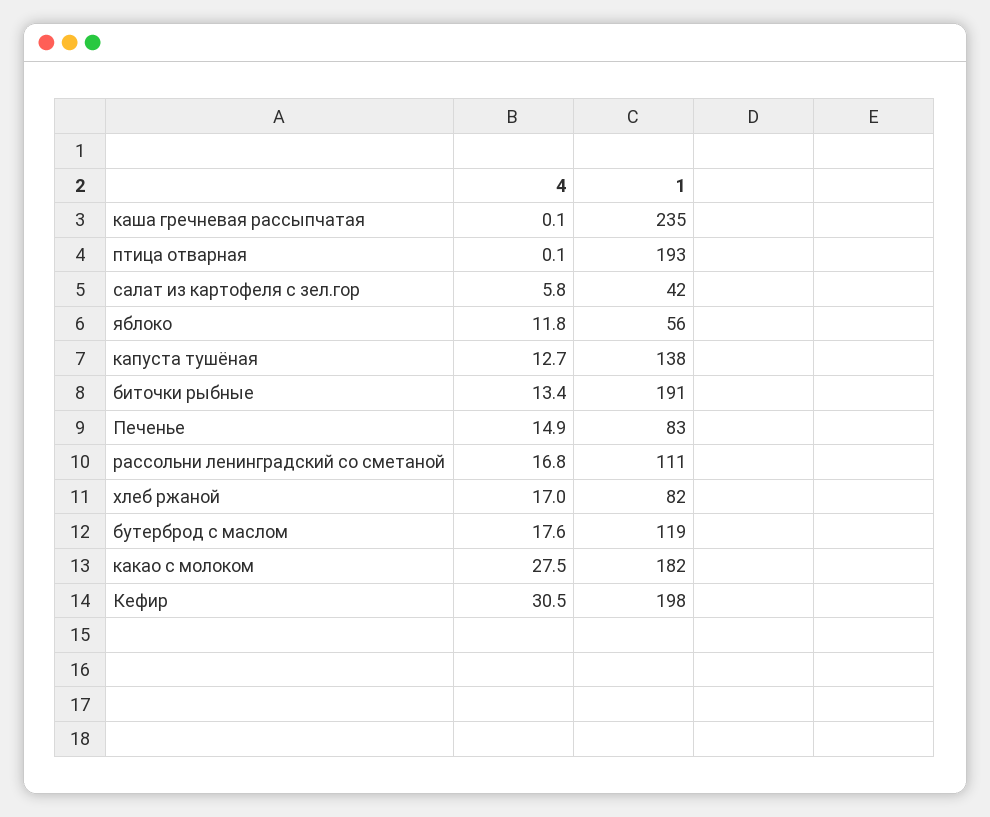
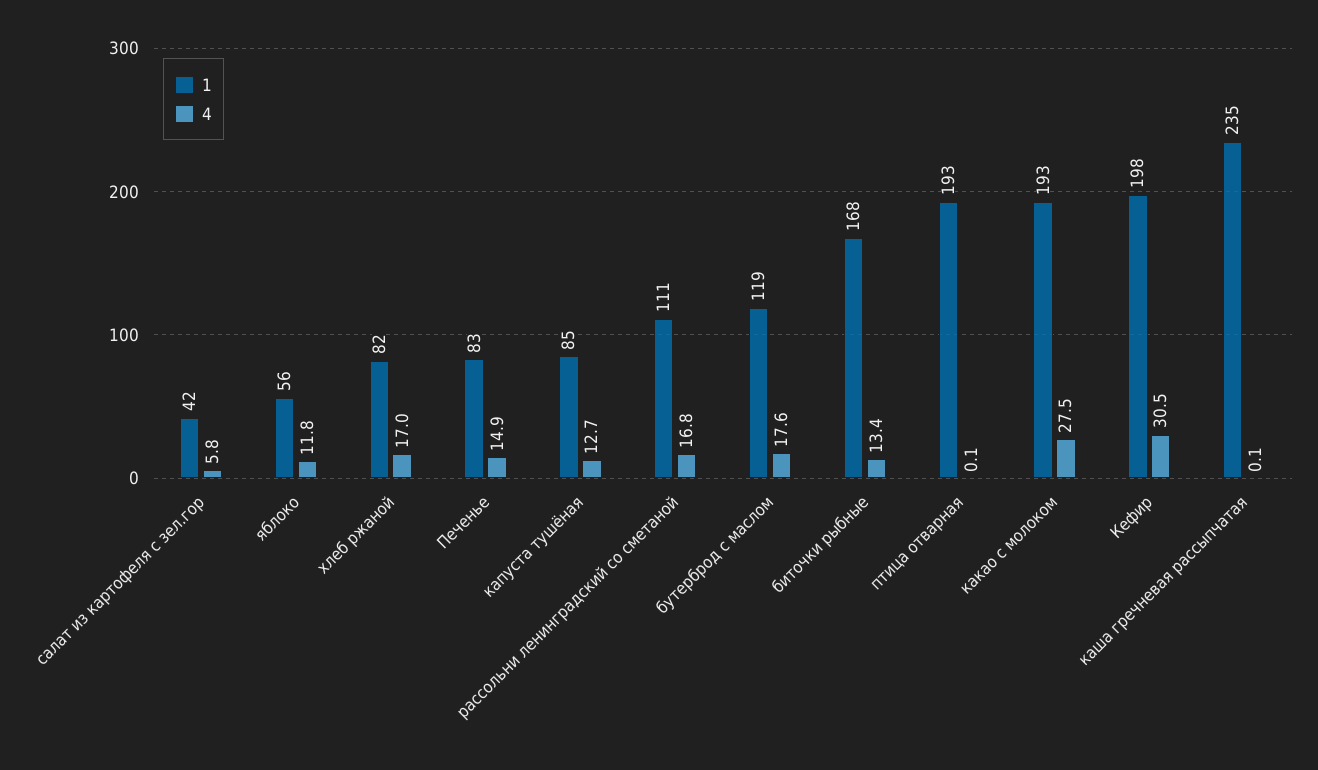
  {
    "4": {
      "каша гречневая рассыпчатая": 0.1,
      "птица отварная": 0.1,
      "салат из картофеля с зел.гор": 5.8,
      "яблоко": 11.8,
      "капуста тушёная": 12.7,
      "биточки рыбные": 13.4,
      "Печенье": 14.9,
      "рассольни ленинградский со сметаной": 16.8,
      "хлеб ржаной": 17,
      "бутерброд с маслом": 17.6,
      "какао с молоком": 27.5,
      "Кефир": 30.5
    },
    "1": {
      "каша гречневая рассыпчатая": 235,
      "птица отварная": 193,
      "салат из картофеля с зел.гор": 42,
      "яблоко": 56,
-     "капуста тушёная": 138,
+     "капуста тушёная": 85,
-     "биточки рыбные": 191,
+     "биточки рыбные": 168,
      "Печенье": 83,
      "рассольни ленинградский со сметаной": 111,
      "хлеб ржаной": 82,
      "бутерброд с маслом": 119,
-     "какао с молоком": 182,
+     "какао с молоком": 193,
      "Кефир": 198
    }
  }

